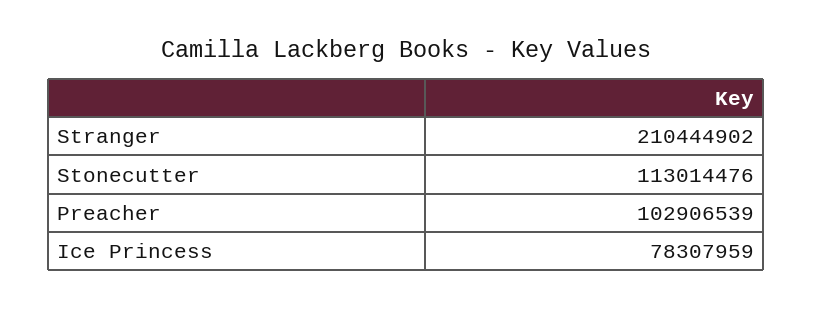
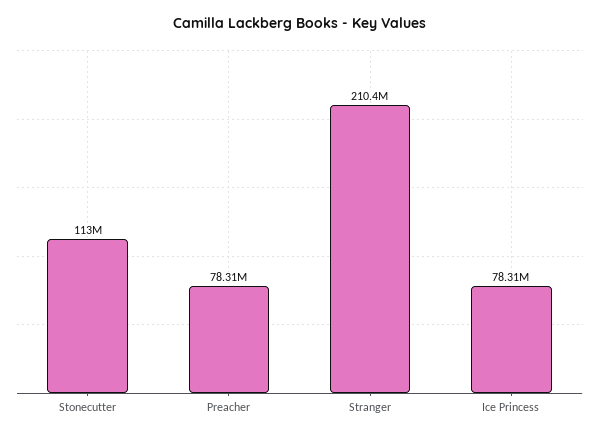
  {
    "Stranger": 210444902,
    "Stonecutter": 113014476,
-   "Preacher": 102906539,
+   "Preacher": 78310000,
    "Ice Princess": 78307959
  }

